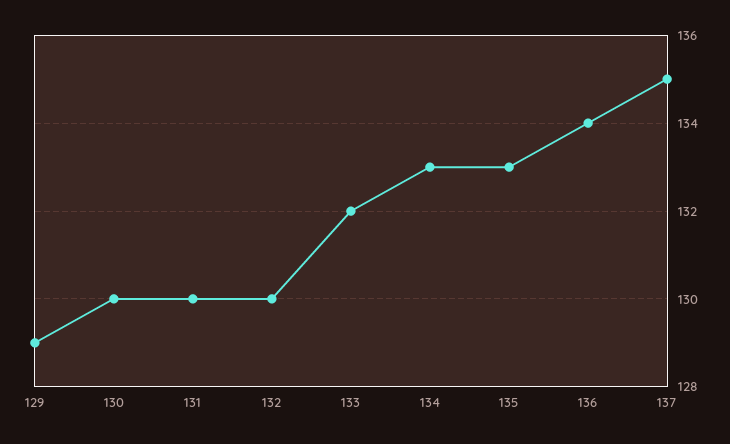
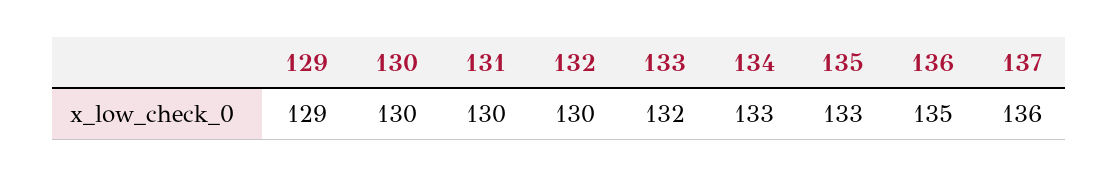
  {
    "129": 129,
    "130": 130,
    "131": 130,
    "132": 130,
    "133": 132,
    "134": 133,
    "135": 133,
-   "136": 134,
+   "136": 135,
-   "137": 135
+   "137": 136
  }

